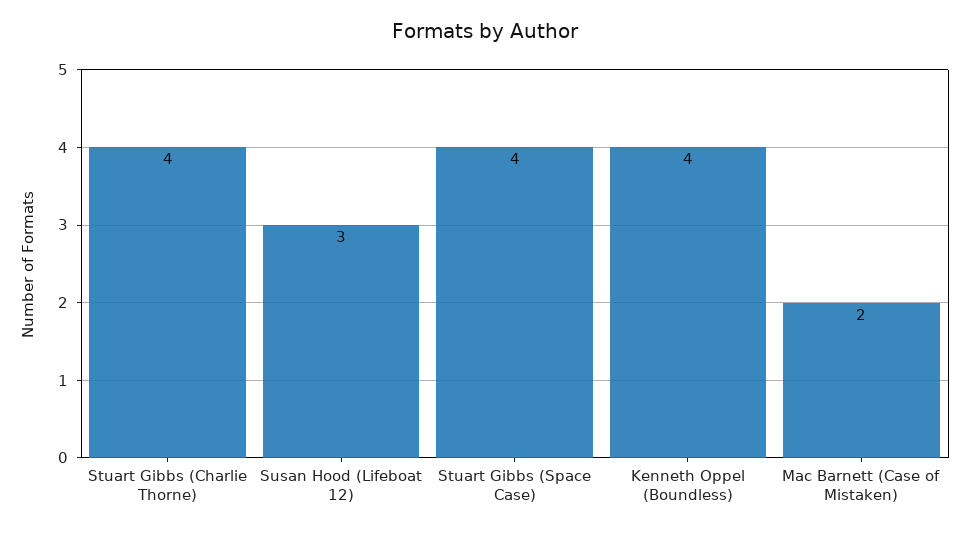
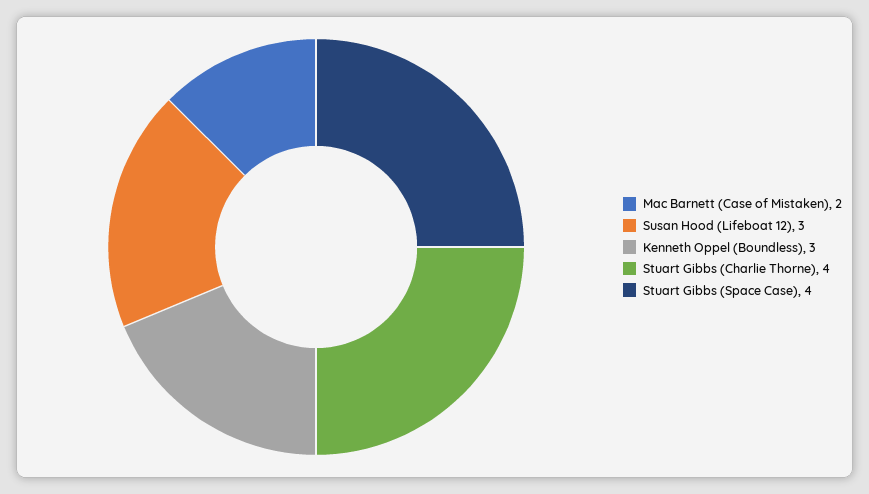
  {
    "Stuart Gibbs (Charlie Thorne)": 4,
    "Susan Hood (Lifeboat 12)": 3,
    "Stuart Gibbs (Space Case)": 4,
-   "Kenneth Oppel (Boundless)": 4,
+   "Kenneth Oppel (Boundless)": 3,
    "Mac Barnett (Case of Mistaken)": 2
  }

